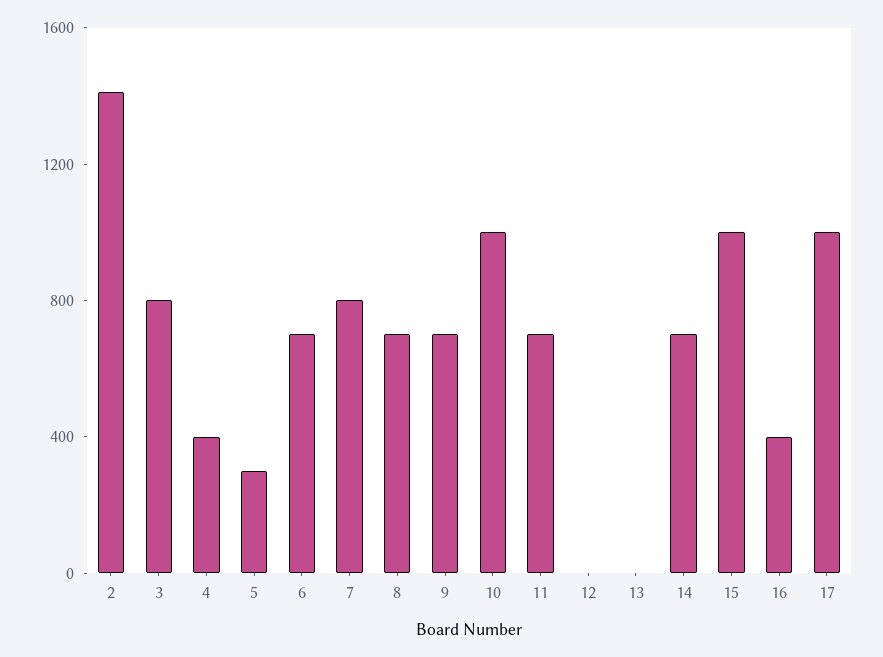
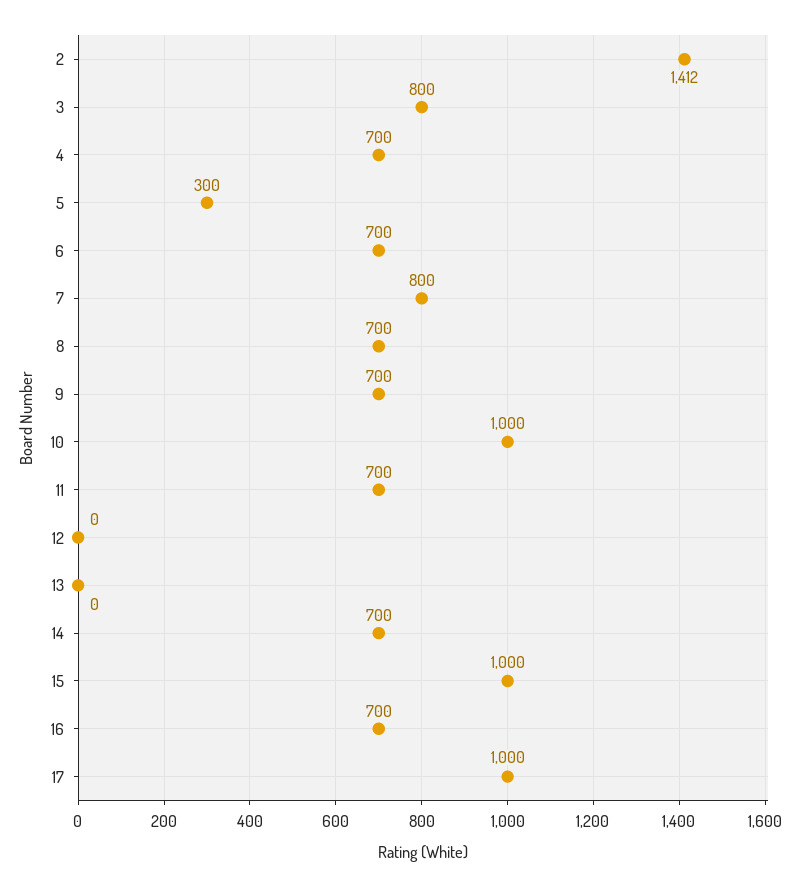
  {
    "2": 1412,
    "3": 800,
-   "4": 400,
+   "4": 700,
    "5": 300,
    "6": 700,
    "7": 800,
    "8": 700,
    "9": 700,
    "10": 1000,
    "11": 700,
    "12": 0,
    "13": 0,
    "14": 700,
    "15": 1000,
-   "16": 400,
+   "16": 700,
    "17": 1000
  }

